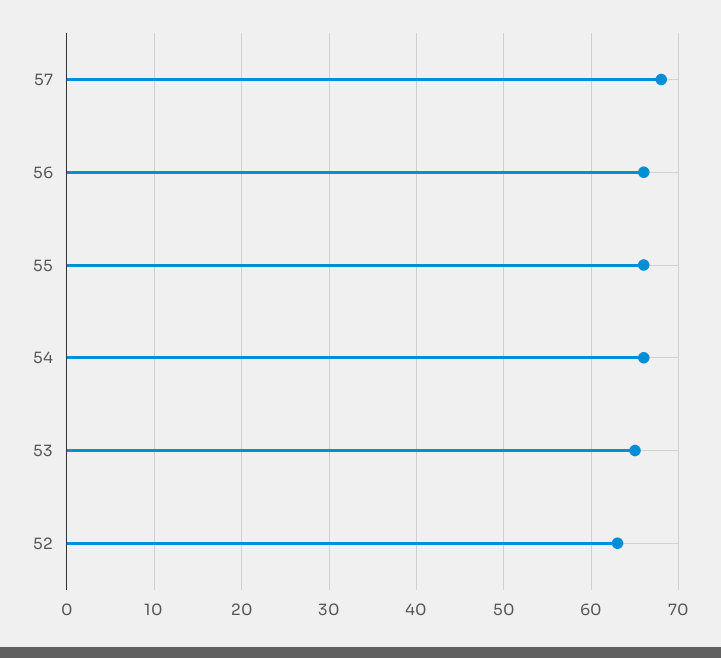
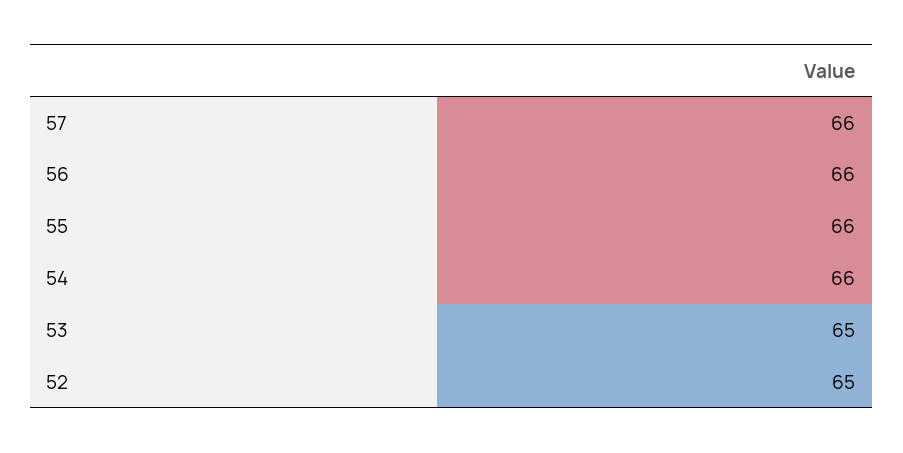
  {
-   "57": 68,
+   "57": 66,
    "56": 66,
    "55": 66,
    "54": 66,
    "53": 65,
-   "52": 63
+   "52": 65
  }

